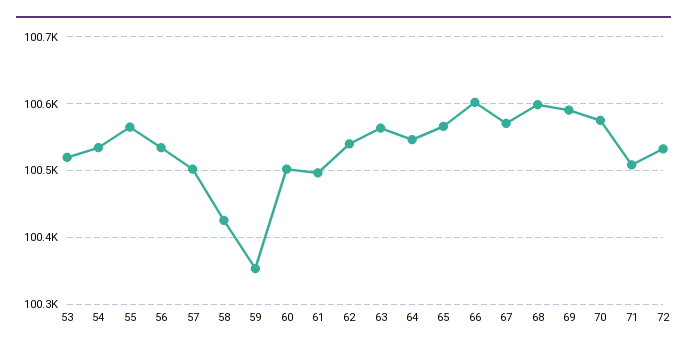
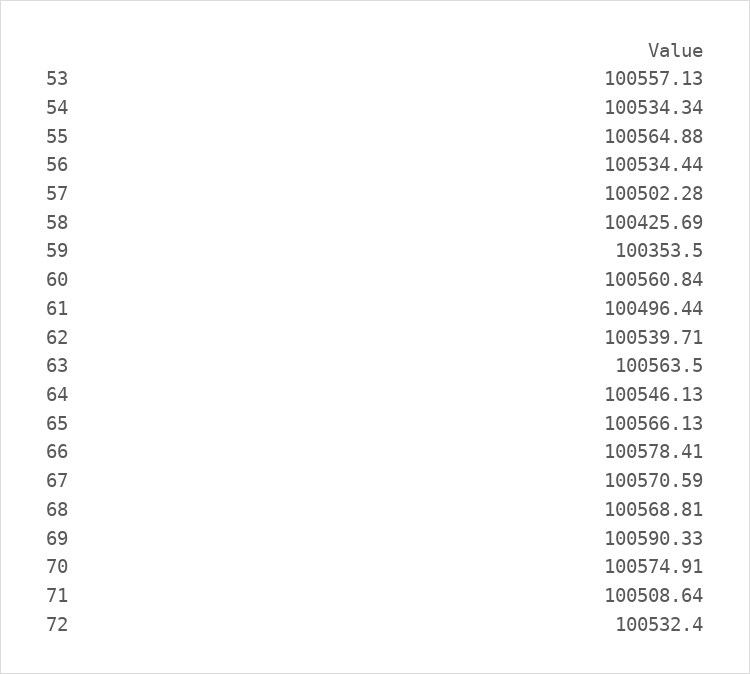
  {
-   "53": 100520,
+   "53": 100557.13,
    "54": 100534.34,
    "55": 100564.88,
    "56": 100534.44,
    "57": 100502.28,
    "58": 100425.69,
    "59": 100353.5,
-   "60": 100500,
+   "60": 100560.84,
    "61": 100496.44,
    "62": 100539.71,
    "63": 100563.5,
    "64": 100546.13,
    "65": 100566.13,
-   "66": 100600,
+   "66": 100578.41,
    "67": 100570.59,
-   "68": 100600,
+   "68": 100568.81,
    "69": 100590.33,
    "70": 100574.91,
    "71": 100508.64,
    "72": 100532.4
  }

